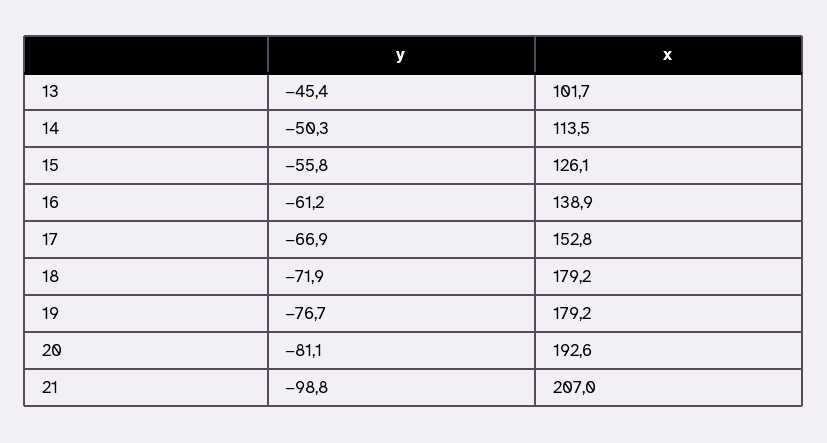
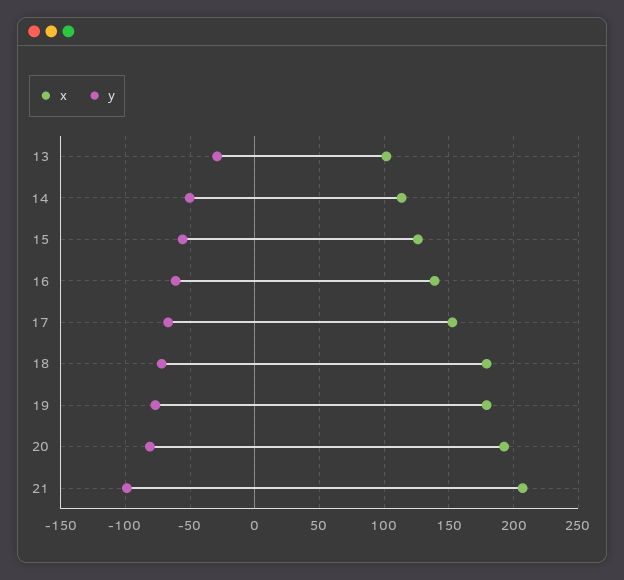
  {
    "y": {
-     "13": -45.4,
+     "13": -30,
      "14": -50.3,
      "15": -55.8,
      "16": -61.2,
      "17": -66.9,
      "18": -71.9,
      "19": -76.7,
      "20": -81.1,
      "21": -98.8
    },
    "x": {
      "13": 101.7,
      "14": 113.5,
      "15": 126.1,
      "16": 138.9,
      "17": 152.8,
      "18": 179.2,
      "19": 179.2,
      "20": 192.6,
      "21": 207
    }
  }

